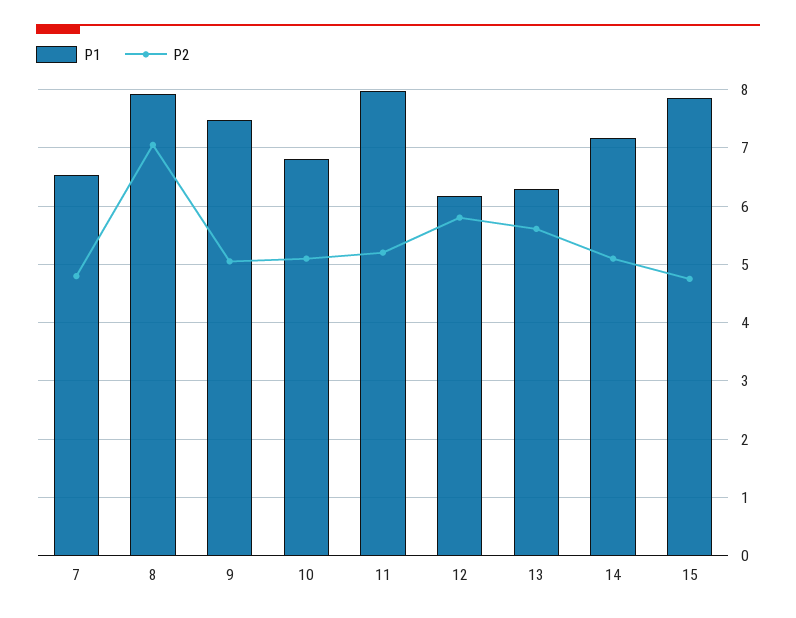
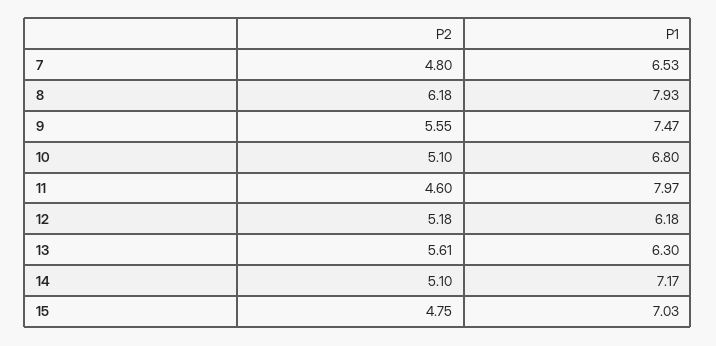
  {
    "P1": {
      "7": 6.53,
      "8": 7.93,
      "9": 7.47,
      "10": 6.8,
      "11": 7.97,
      "12": 6.18,
      "13": 6.3,
      "14": 7.17,
-     "15": 7.8
+     "15": 7.03
    },
    "P2": {
      "7": 4.8,
-     "8": 7,
+     "8": 6.18,
-     "9": 5,
+     "9": 5.55,
      "10": 5.1,
-     "11": 5.2,
+     "11": 4.6,
-     "12": 5.8,
+     "12": 5.18,
      "13": 5.61,
      "14": 5.1,
      "15": 4.75
    }
  }

